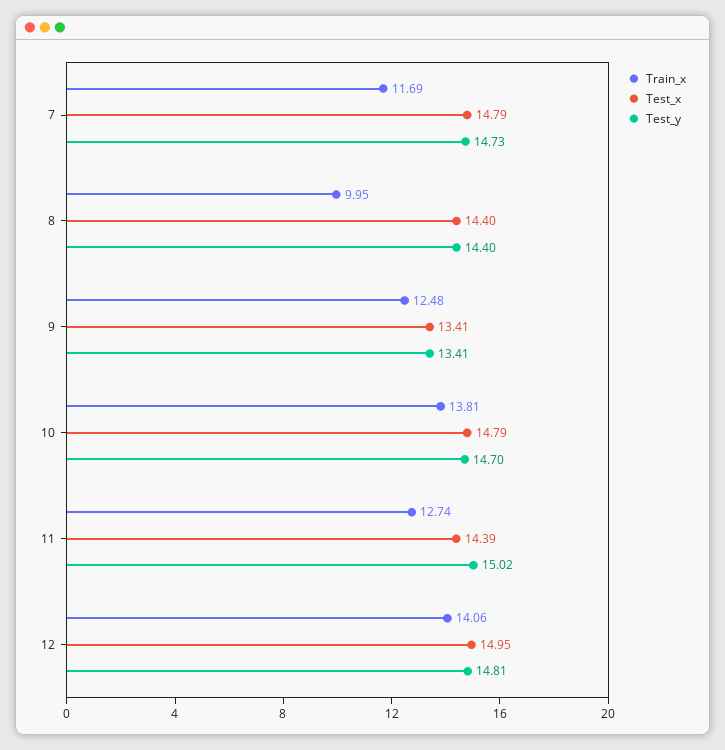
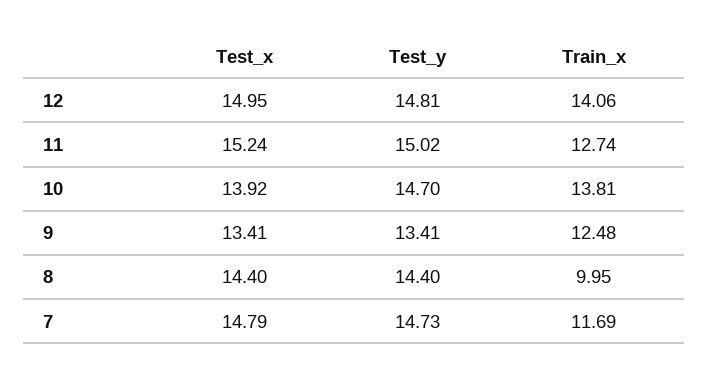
  {
    "Train_x": {
      "7": 11.69,
      "8": 9.95,
      "9": 12.48,
      "10": 13.81,
      "11": 12.74,
      "12": 14.06
    },
    "Test_x": {
      "7": 14.79,
      "8": 14.4,
      "9": 13.41,
-     "10": 14.79,
+     "10": 13.92,
-     "11": 14.39,
+     "11": 15.24,
      "12": 14.95
    },
    "Test_y": {
      "7": 14.73,
      "8": 14.4,
      "9": 13.41,
      "10": 14.7,
      "11": 15.02,
      "12": 14.81
    }
  }

